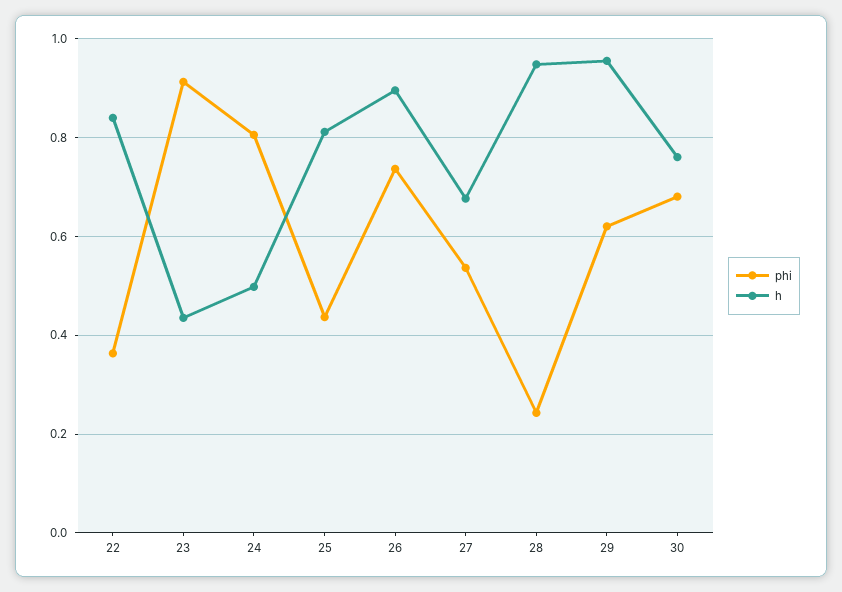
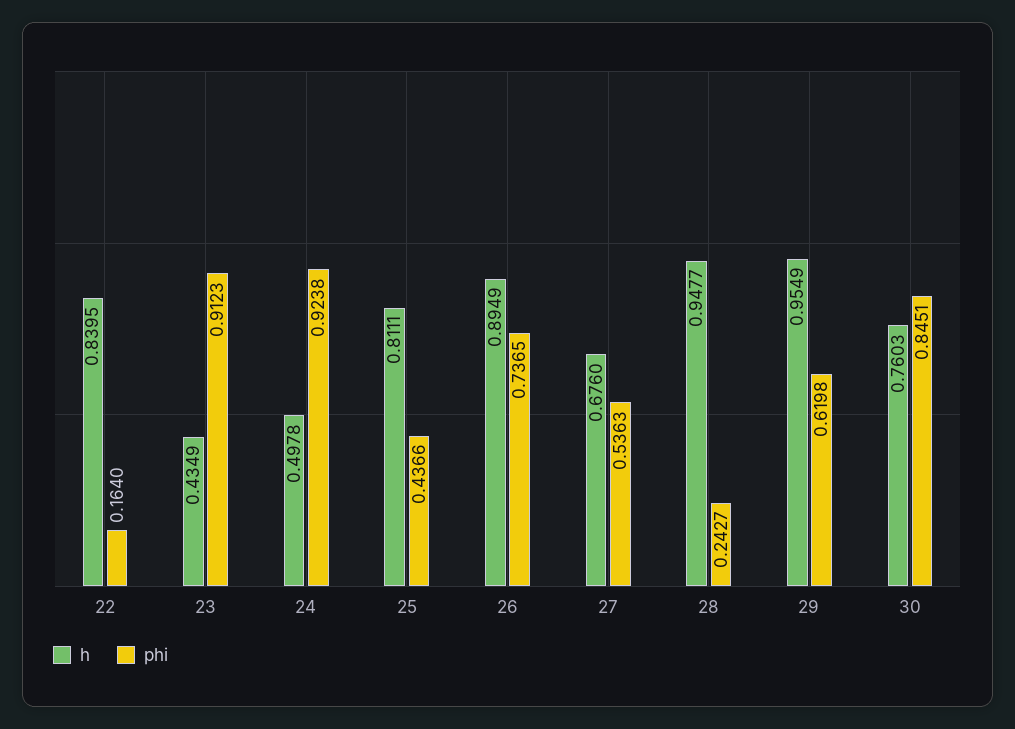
  {
    "phi": {
-     "22": 0.36,
+     "22": 0.164,
      "23": 0.9123,
-     "24": 0.8,
+     "24": 0.9238,
      "25": 0.4366,
      "26": 0.7365,
      "27": 0.5363,
      "28": 0.2427,
      "29": 0.6198,
-     "30": 0.68
+     "30": 0.8451
    },
    "h": {
      "22": 0.8395,
      "23": 0.4349,
      "24": 0.4978,
      "25": 0.8111,
      "26": 0.8949,
      "27": 0.676,
      "28": 0.9477,
      "29": 0.9549,
      "30": 0.7603
    }
  }

